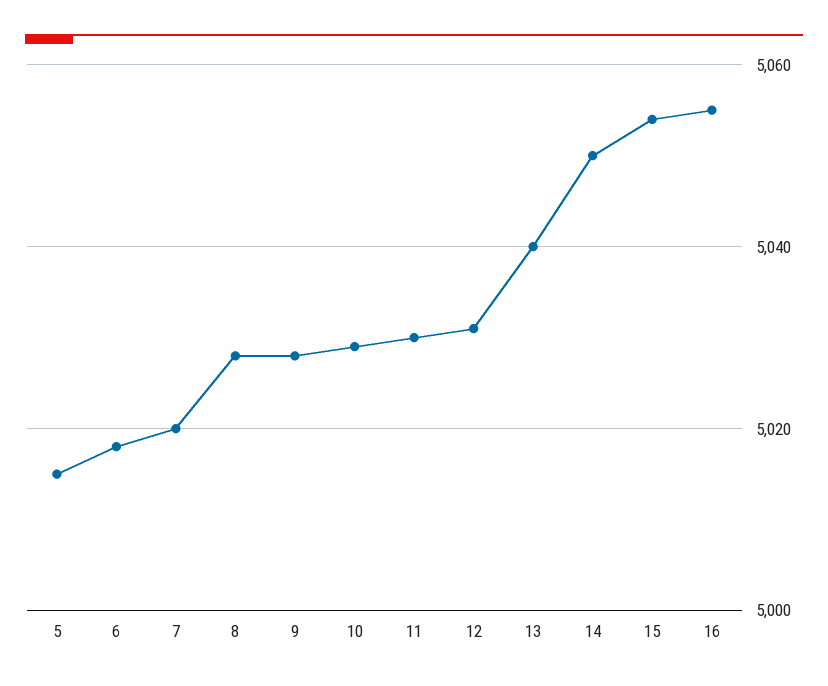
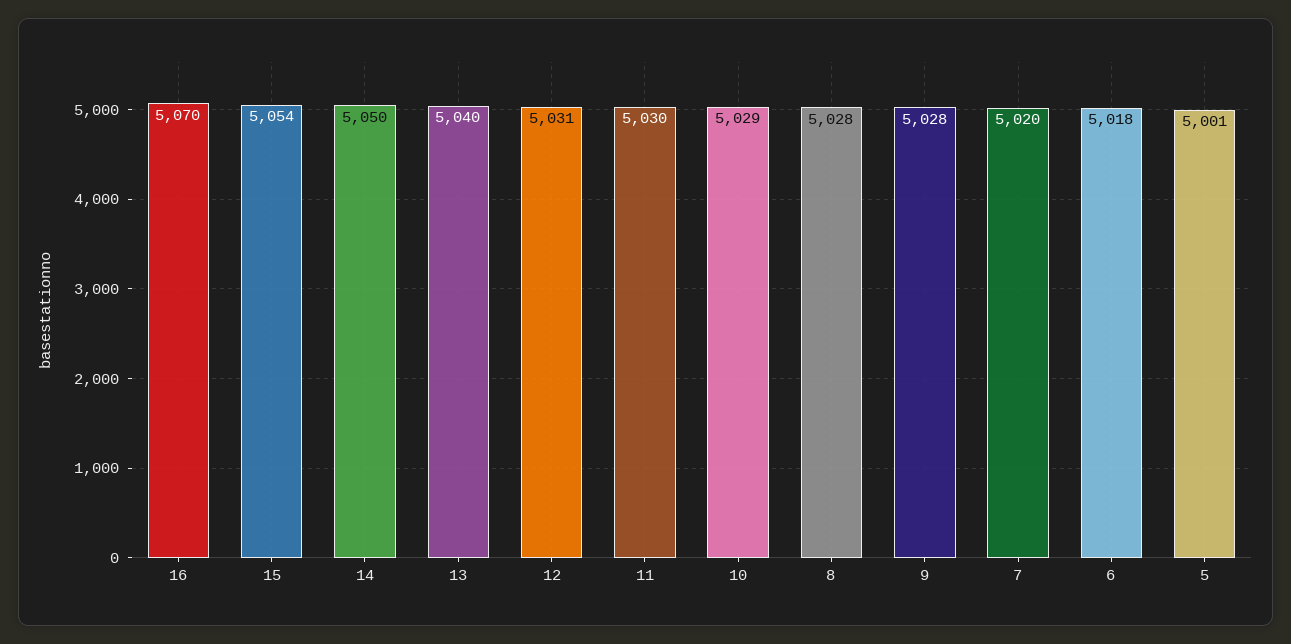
  {
-   "5": 5015,
+   "5": 5001,
    "6": 5018,
    "7": 5020,
    "8": 5028,
    "9": 5028,
    "10": 5029,
    "11": 5030,
    "12": 5031,
    "13": 5040,
    "14": 5050,
    "15": 5054,
-   "16": 5055
+   "16": 5070
  }

